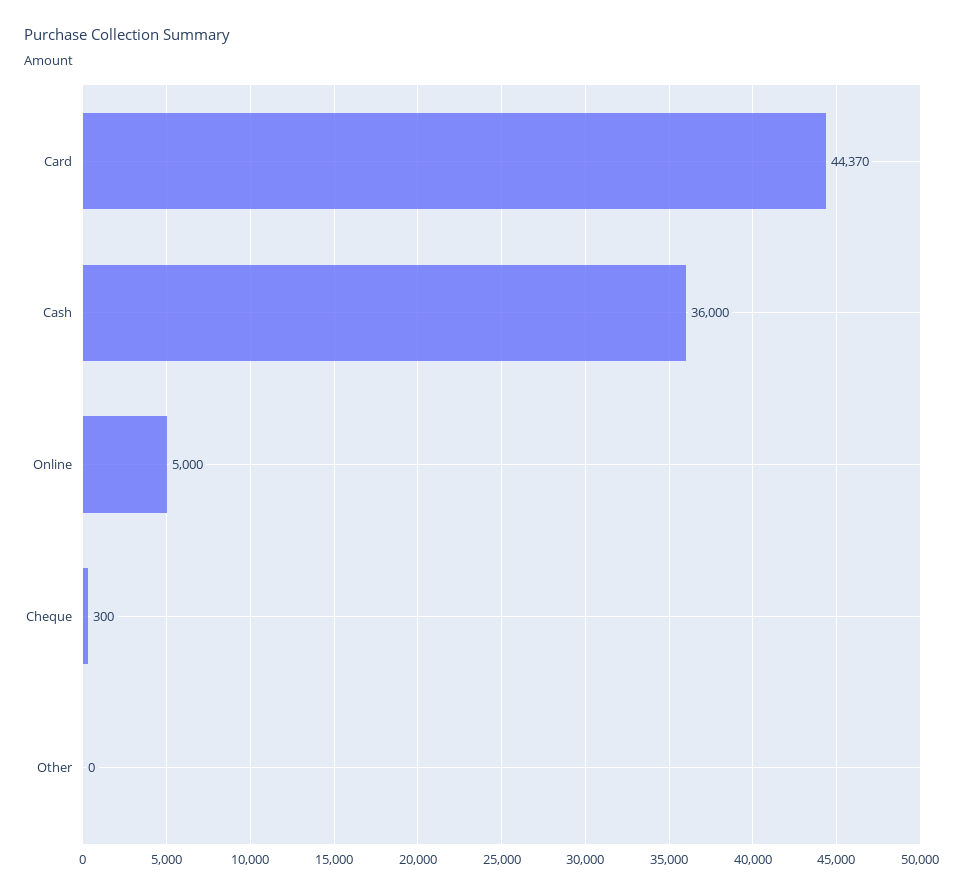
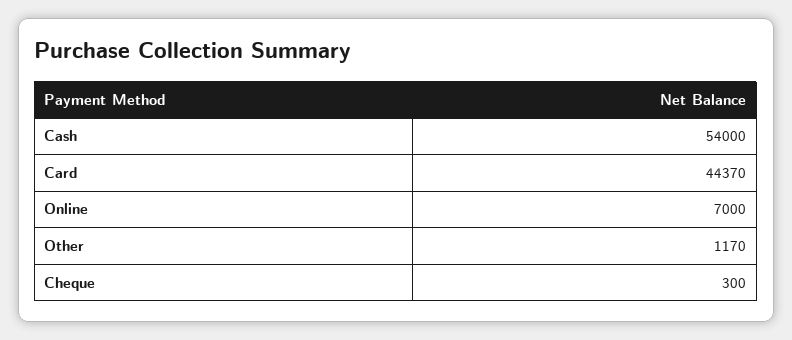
  {
    "Card": 44370,
-   "Cash": 36000,
+   "Cash": 54000,
-   "Online": 5000,
+   "Online": 7000,
    "Cheque": 300,
-   "Other": 0
+   "Other": 1170
  }

